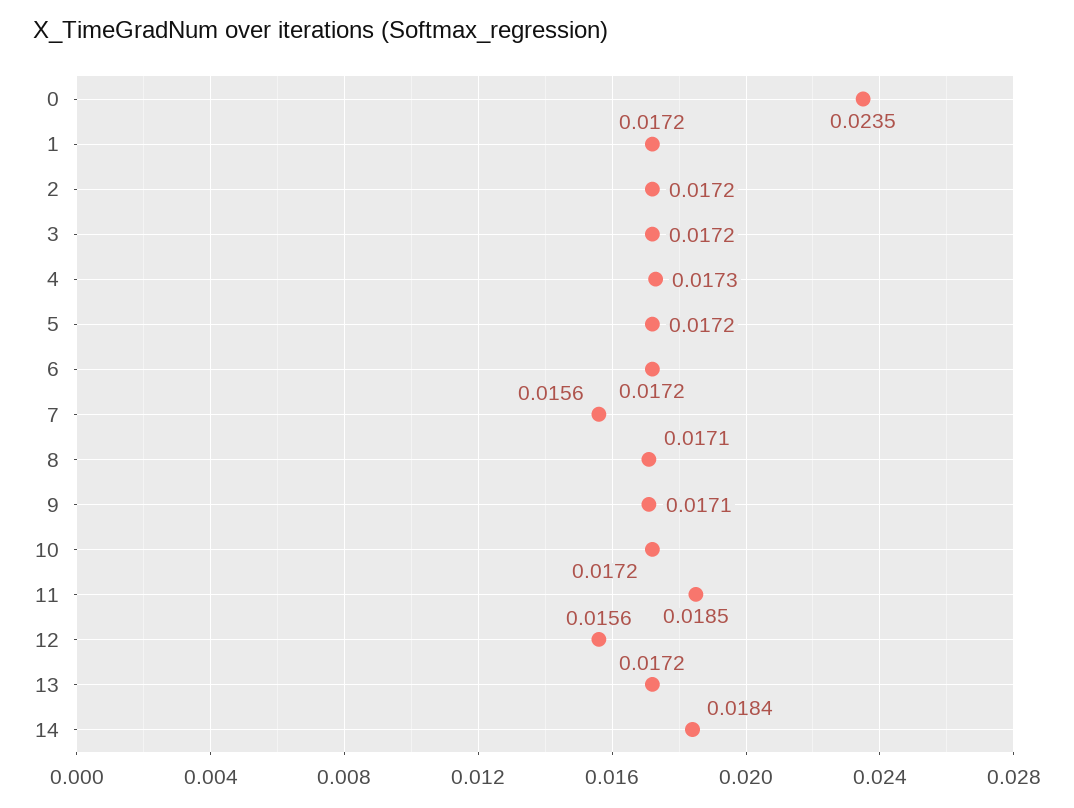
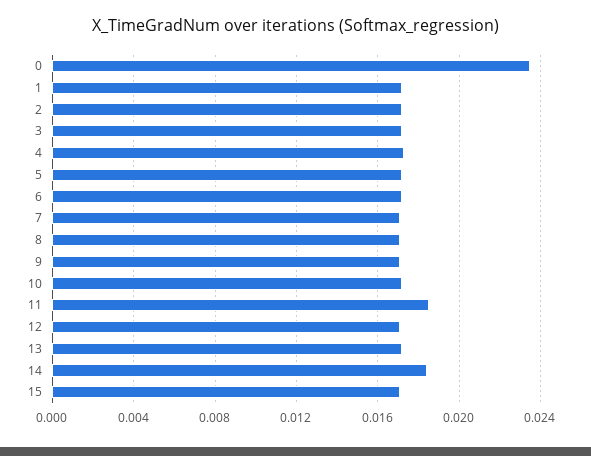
  {
    "0": 0.0235,
    "1": 0.0172,
    "2": 0.0172,
    "3": 0.0172,
    "4": 0.0173,
    "5": 0.0172,
    "6": 0.0172,
-   "7": 0.0156,
+   "7": 0.017,
    "8": 0.0171,
    "9": 0.0171,
    "10": 0.0172,
    "11": 0.0185,
-   "12": 0.0156,
+   "12": 0.017,
    "13": 0.0172,
-   "14": 0.0184
+   "14": 0.0184,
+   "15": 0.017
  }

